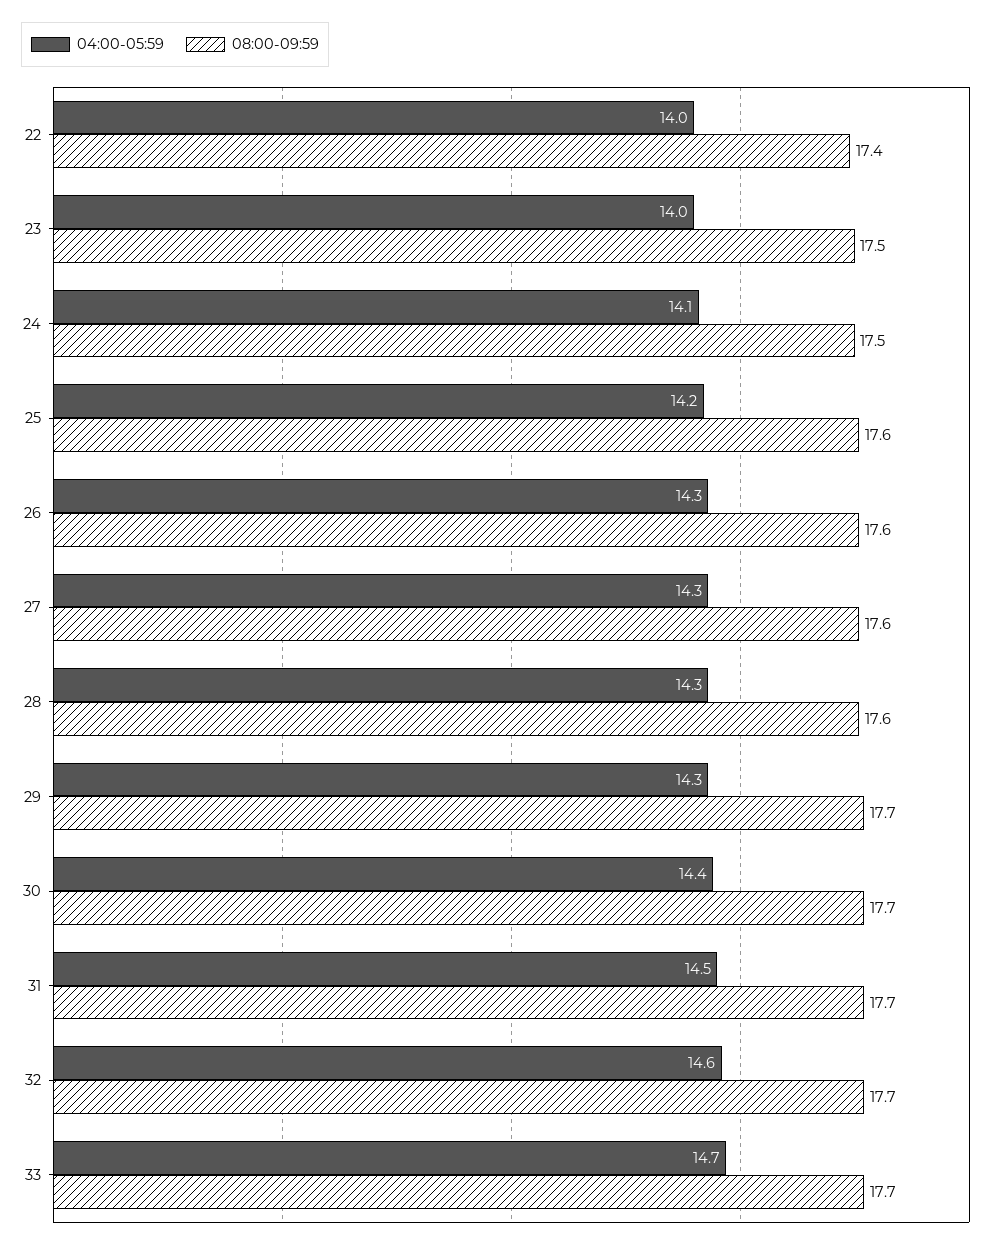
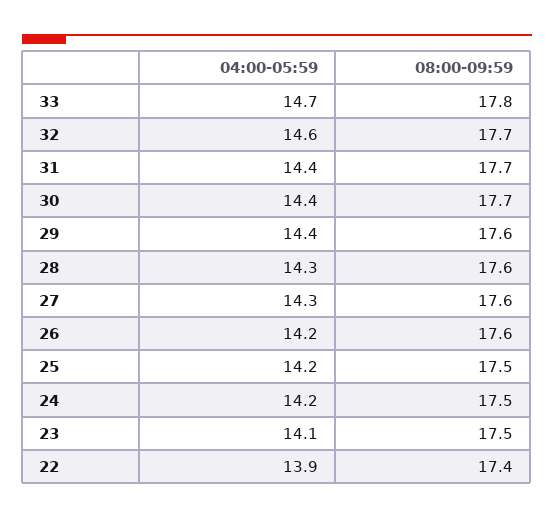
  {
    "04:00-05:59": {
-     "22": 14,
+     "22": 13.9,
-     "23": 14,
+     "23": 14.1,
-     "24": 14.1,
+     "24": 14.2,
      "25": 14.2,
-     "26": 14.3,
+     "26": 14.2,
      "27": 14.3,
      "28": 14.3,
-     "29": 14.3,
+     "29": 14.4,
      "30": 14.4,
-     "31": 14.5,
+     "31": 14.4,
      "32": 14.6,
      "33": 14.7
    },
    "08:00-09:59": {
      "22": 17.4,
      "23": 17.5,
      "24": 17.5,
-     "25": 17.6,
+     "25": 17.5,
      "26": 17.6,
      "27": 17.6,
      "28": 17.6,
-     "29": 17.7,
+     "29": 17.6,
      "30": 17.7,
      "31": 17.7,
      "32": 17.7,
-     "33": 17.7
+     "33": 17.8
    }
  }

